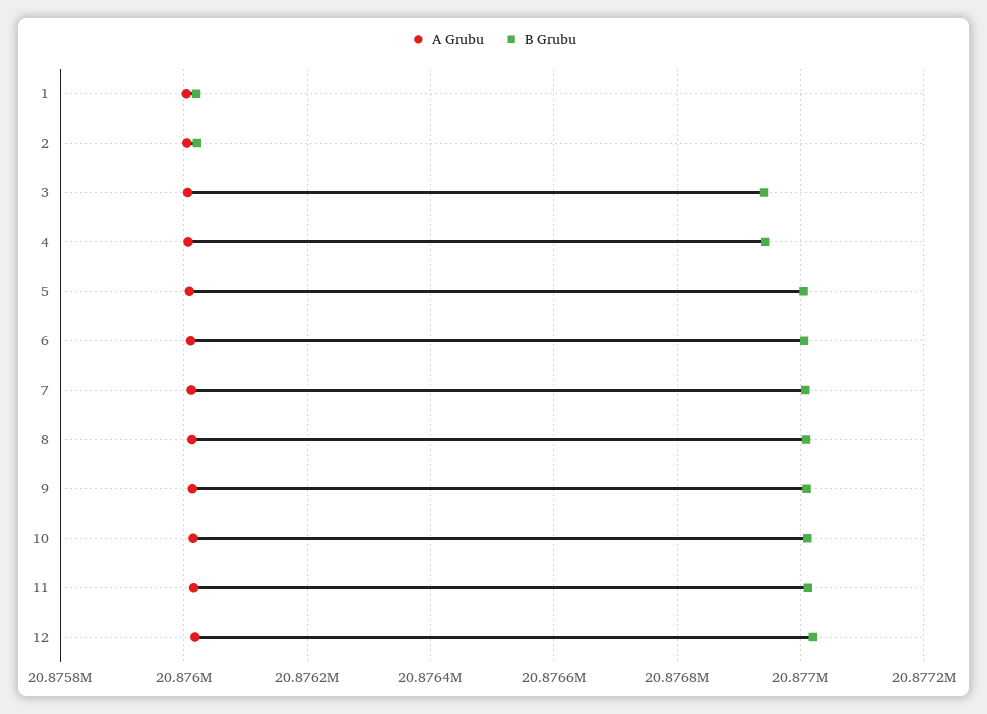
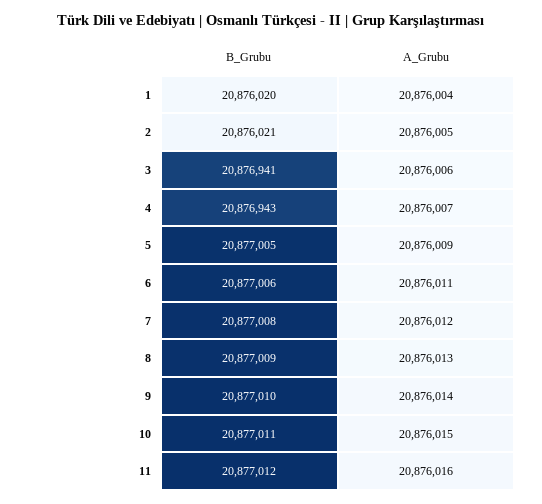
  {
    "A Grubu": {
      "1": 20876004,
      "2": 20876005,
      "3": 20876006,
      "4": 20876007,
      "5": 20876009,
      "6": 20876011,
      "7": 20876012,
      "8": 20876013,
      "9": 20876014,
      "10": 20876015,
-     "11": 20876016,
+     "11": 20876016
-     "12": 20876020
    },
    "B Grubu": {
      "1": 20876020,
      "2": 20876021,
      "3": 20876941,
      "4": 20876943,
      "5": 20877005,
      "6": 20877006,
      "7": 20877008,
      "8": 20877009,
      "9": 20877010,
      "10": 20877011,
-     "11": 20877012,
+     "11": 20877012
-     "12": 20877020
    }
  }

